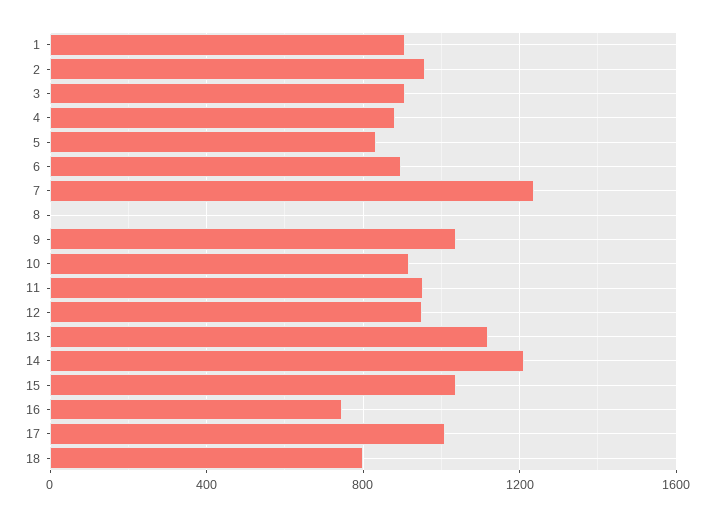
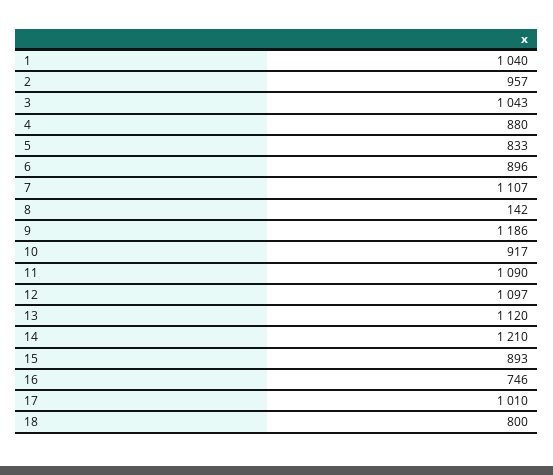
  {
-   "1": 900,
+   "1": 1040,
    "2": 957,
-   "3": 900,
+   "3": 1043,
    "4": 880,
    "5": 833,
    "6": 896,
-   "7": 1250,
+   "7": 1107,
-   "8": 0,
+   "8": 142,
-   "9": 1050,
+   "9": 1186,
    "10": 917,
-   "11": 950,
+   "11": 1090,
-   "12": 950,
+   "12": 1097,
    "13": 1120,
    "14": 1210,
-   "15": 1050,
+   "15": 893,
    "16": 746,
    "17": 1010,
    "18": 800
  }

